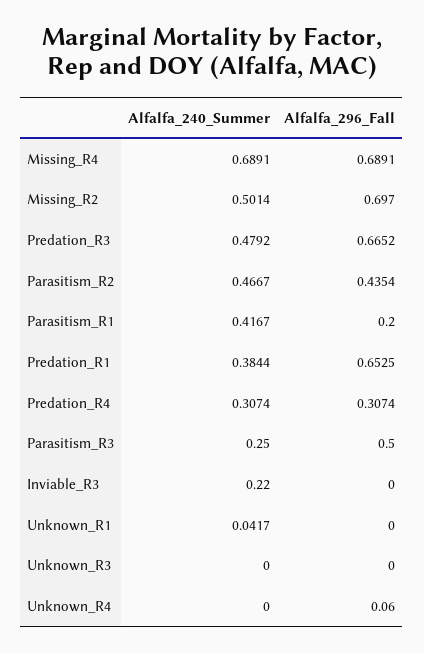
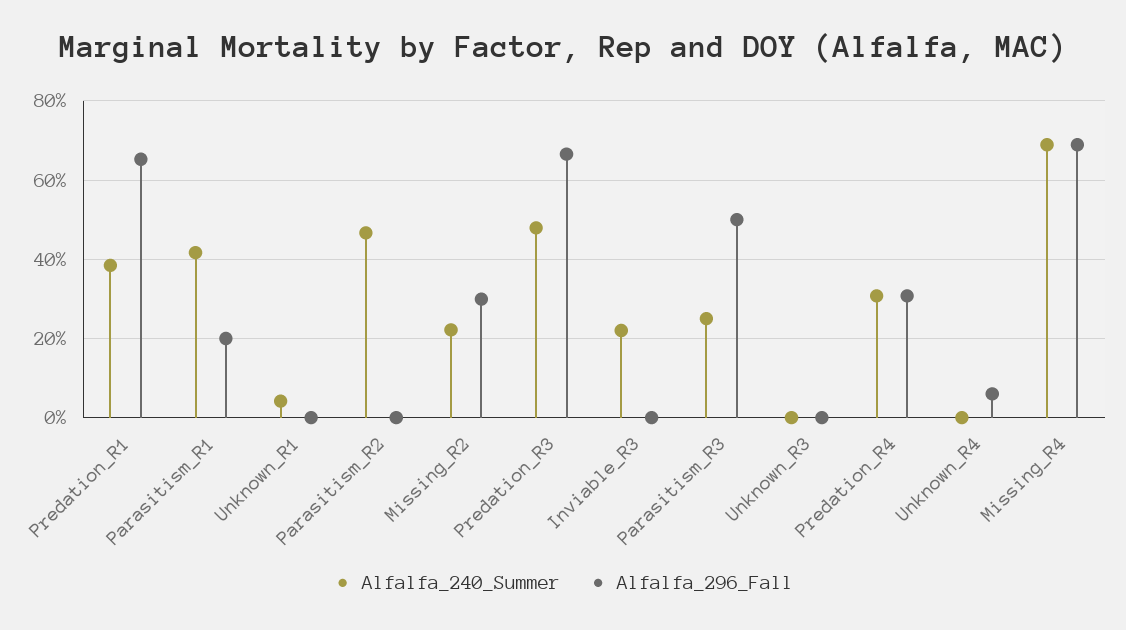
  {
    "Alfalfa_240_Summer": {
      "Missing_R4": 0.6891,
-     "Missing_R2": 0.5014,
+     "Missing_R2": 0.22,
      "Predation_R3": 0.4792,
      "Parasitism_R2": 0.4667,
      "Parasitism_R1": 0.4167,
      "Predation_R1": 0.3844,
      "Predation_R4": 0.3074,
      "Parasitism_R3": 0.25,
      "Inviable_R3": 0.22,
      "Unknown_R1": 0.0417,
      "Unknown_R3": 0,
      "Unknown_R4": 0
    },
    "Alfalfa_296_Fall": {
      "Missing_R4": 0.6891,
-     "Missing_R2": 0.697,
+     "Missing_R2": 0.3,
      "Predation_R3": 0.6652,
-     "Parasitism_R2": 0.4354,
+     "Parasitism_R2": 0,
      "Parasitism_R1": 0.2,
      "Predation_R1": 0.6525,
      "Predation_R4": 0.3074,
      "Parasitism_R3": 0.5,
      "Inviable_R3": 0,
      "Unknown_R1": 0,
      "Unknown_R3": 0,
      "Unknown_R4": 0.06
    }
  }

